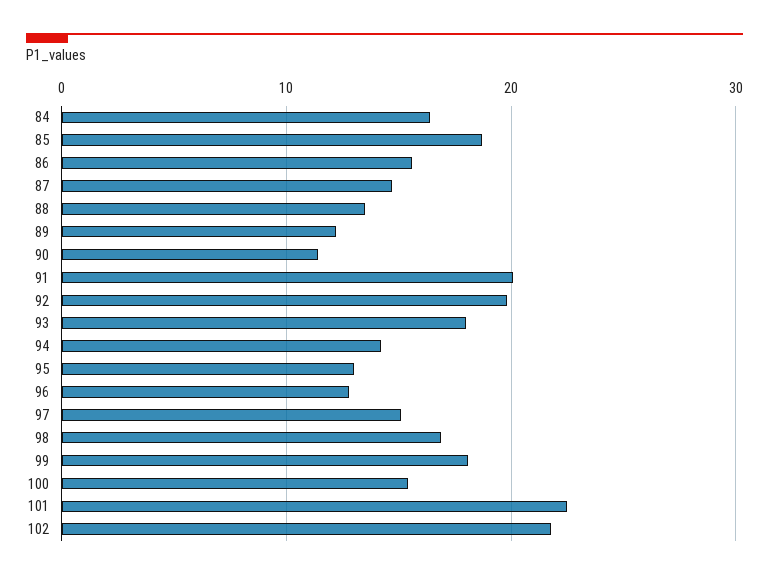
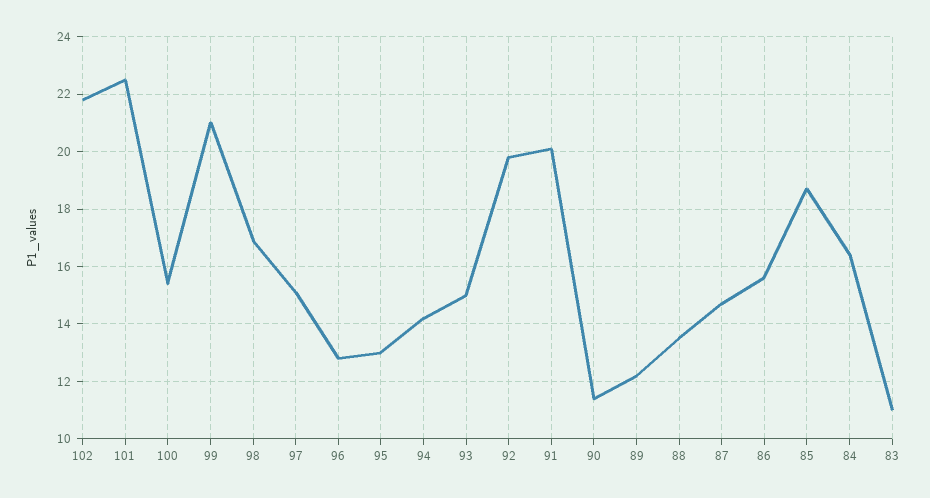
  {
    "84": 16.5,
    "85": 18.5,
    "86": 15.5,
    "87": 14.5,
    "88": 13.5,
    "89": 12,
    "90": 11.5,
    "91": 20,
    "92": 20,
-   "93": 18,
+   "93": 15,
    "94": 14,
    "95": 13,
    "96": 13,
    "97": 15,
    "98": 17,
-   "99": 18,
+   "99": 21,
    "100": 15.5,
    "101": 22.5,
-   "102": 22
+   "102": 22,
+   "83": 11
  }

